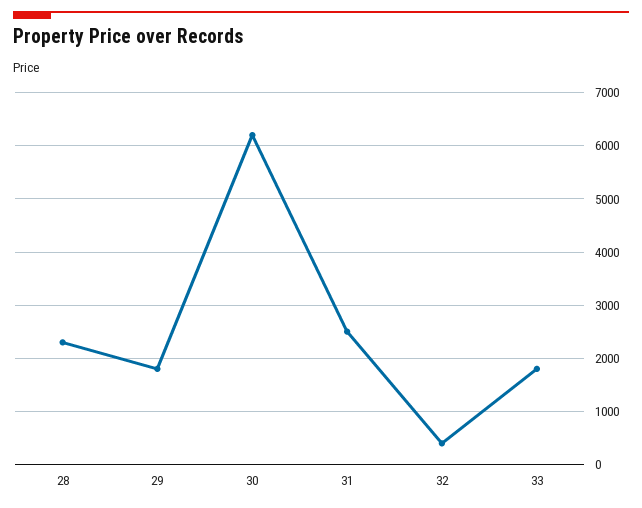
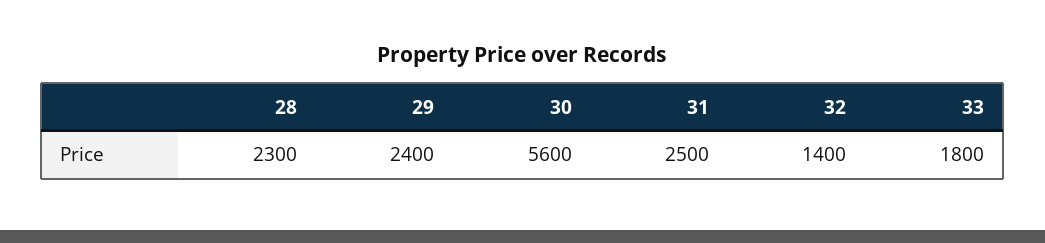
  {
    "28": 2300,
-   "29": 1800,
+   "29": 2400,
-   "30": 6200,
+   "30": 5600,
    "31": 2500,
-   "32": 400,
+   "32": 1400,
    "33": 1800
  }

